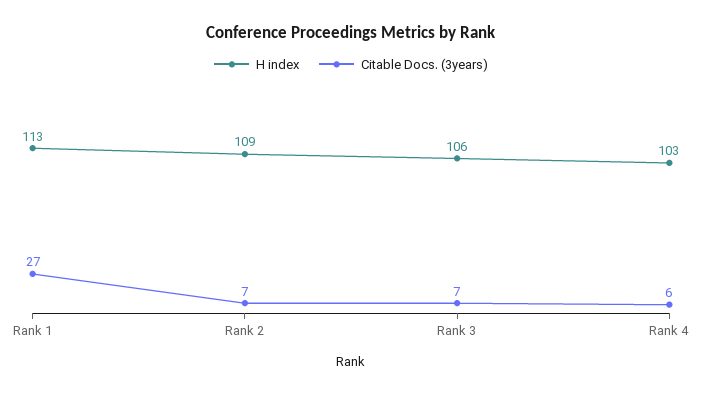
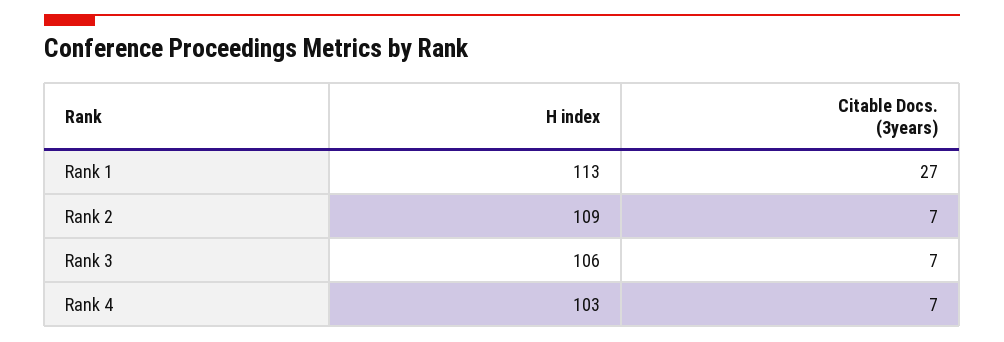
  {
    "H index": {
      "Rank 1": 113,
      "Rank 2": 109,
      "Rank 3": 106,
      "Rank 4": 103
    },
    "Citable Docs. (3years)": {
      "Rank 1": 27,
      "Rank 2": 7,
      "Rank 3": 7,
-     "Rank 4": 6
+     "Rank 4": 7
    }
  }

